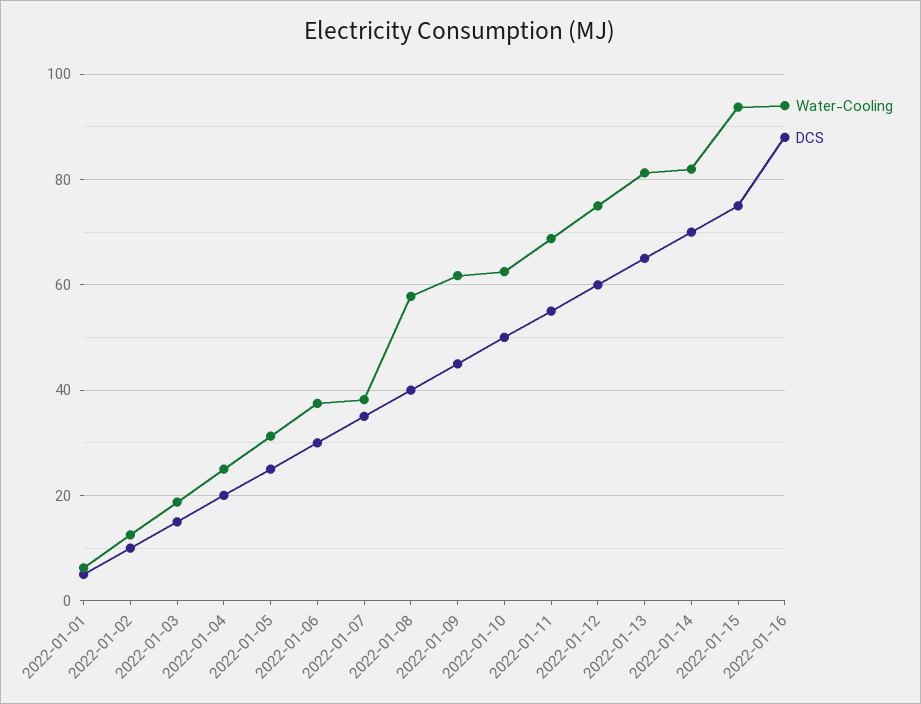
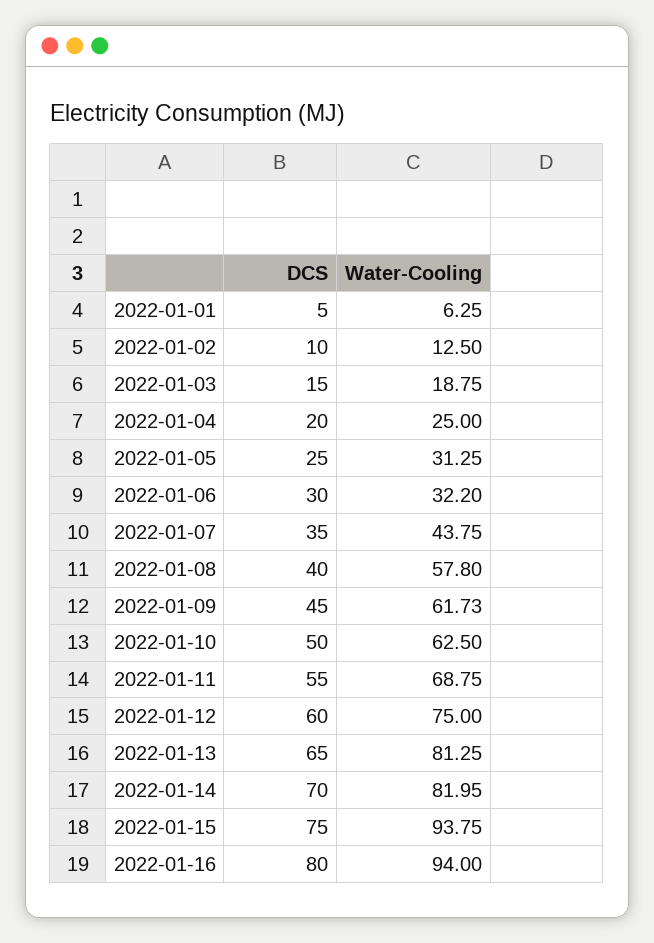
  {
    "Water-Cooling": {
      "2022-01-01": 6.25,
      "2022-01-02": 12.5,
      "2022-01-03": 18.75,
      "2022-01-04": 25,
      "2022-01-05": 31.25,
-     "2022-01-06": 38,
+     "2022-01-06": 32.2,
-     "2022-01-07": 38,
+     "2022-01-07": 43.75,
      "2022-01-08": 57.8,
      "2022-01-09": 61.73,
      "2022-01-10": 62.5,
      "2022-01-11": 68.75,
      "2022-01-12": 75,
      "2022-01-13": 81.25,
      "2022-01-14": 81.95,
      "2022-01-15": 93.75,
      "2022-01-16": 94
    },
    "DCS": {
      "2022-01-01": 5,
      "2022-01-02": 10,
      "2022-01-03": 15,
      "2022-01-04": 20,
      "2022-01-05": 25,
      "2022-01-06": 30,
      "2022-01-07": 35,
      "2022-01-08": 40,
      "2022-01-09": 45,
      "2022-01-10": 50,
      "2022-01-11": 55,
      "2022-01-12": 60,
      "2022-01-13": 65,
      "2022-01-14": 70,
      "2022-01-15": 75,
-     "2022-01-16": 88
+     "2022-01-16": 80
    }
  }

